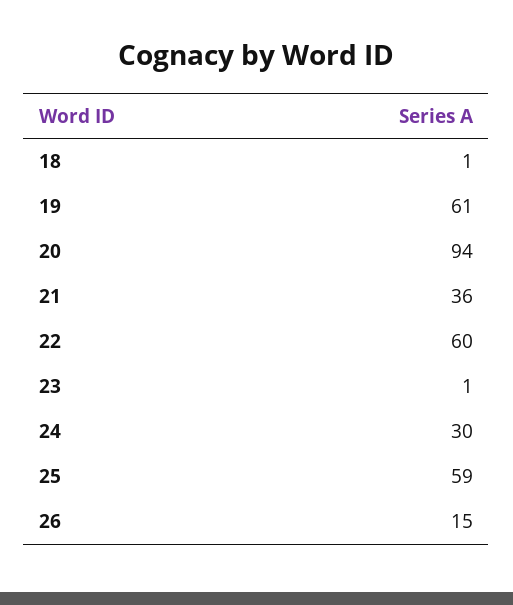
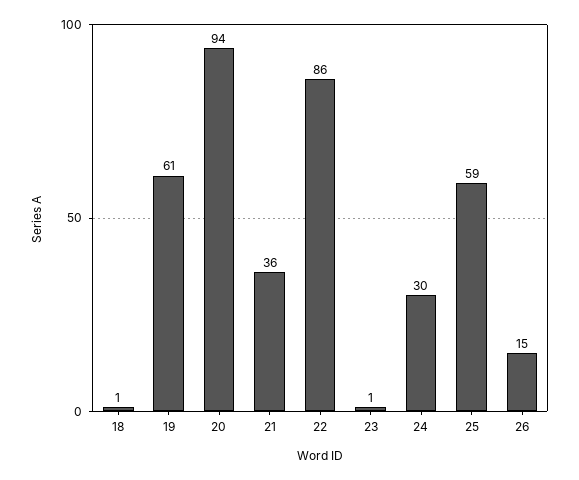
  {
    "18": 1,
    "19": 61,
    "20": 94,
    "21": 36,
-   "22": 60,
+   "22": 86,
    "23": 1,
    "24": 30,
    "25": 59,
    "26": 15
  }

